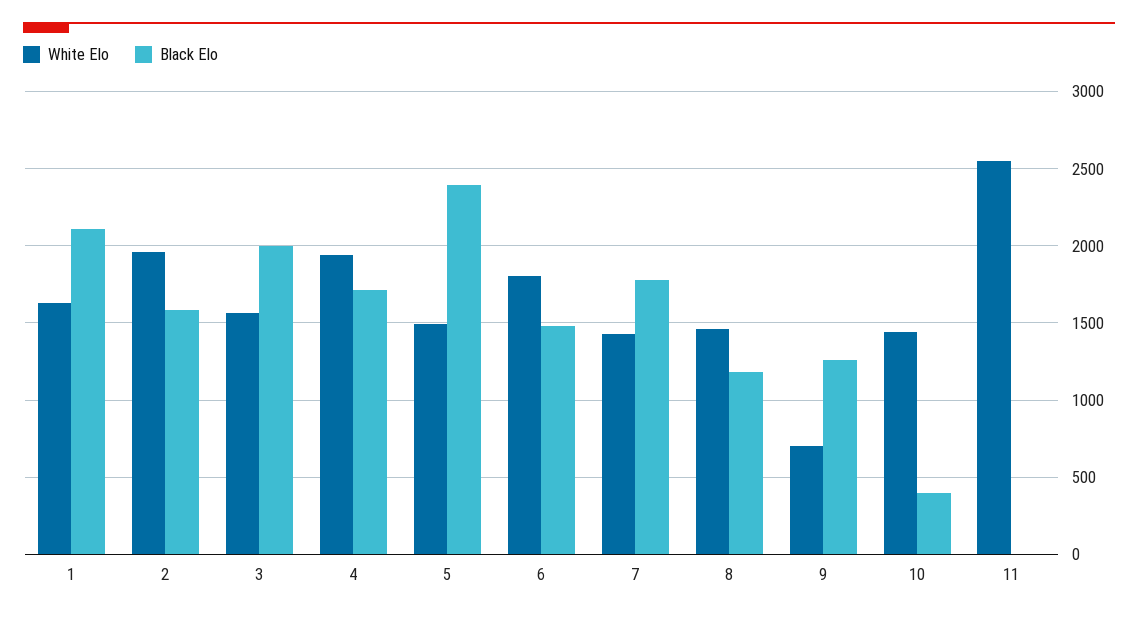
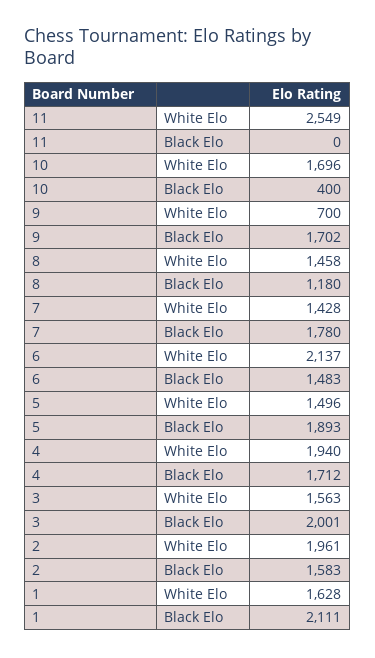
  {
    "White Elo": {
      "1": 1628,
      "2": 1961,
      "3": 1563,
      "4": 1940,
      "5": 1496,
-     "6": 1800,
+     "6": 2137,
      "7": 1428,
      "8": 1458,
      "9": 700,
-     "10": 1450,
+     "10": 1696,
      "11": 2549
    },
    "Black Elo": {
      "1": 2111,
      "2": 1583,
      "3": 2001,
      "4": 1712,
-     "5": 2400,
+     "5": 1893,
      "6": 1483,
      "7": 1780,
      "8": 1180,
-     "9": 1250,
+     "9": 1702,
      "10": 400,
      "11": 0
    }
  }

